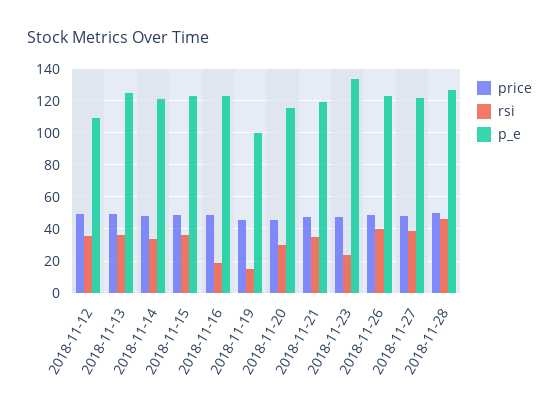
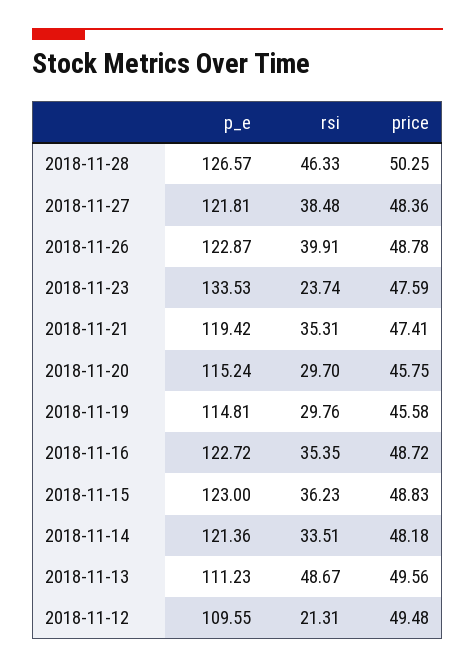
  {
    "price": {
      "2018-11-12": 49.48,
      "2018-11-13": 49.56,
      "2018-11-14": 48.18,
      "2018-11-15": 48.83,
      "2018-11-16": 48.72,
      "2018-11-19": 45.58,
      "2018-11-20": 45.75,
      "2018-11-21": 47.41,
      "2018-11-23": 47.59,
      "2018-11-26": 48.78,
      "2018-11-27": 48.36,
      "2018-11-28": 50.25
    },
    "rsi": {
-     "2018-11-12": 35,
+     "2018-11-12": 21.31,
-     "2018-11-13": 35,
+     "2018-11-13": 48.67,
      "2018-11-14": 33.51,
      "2018-11-15": 36.23,
-     "2018-11-16": 20,
+     "2018-11-16": 35.35,
-     "2018-11-19": 15,
+     "2018-11-19": 29.76,
      "2018-11-20": 29.7,
      "2018-11-21": 35.31,
      "2018-11-23": 23.74,
      "2018-11-26": 39.91,
      "2018-11-27": 38.48,
      "2018-11-28": 46.33
    },
    "p_e": {
      "2018-11-12": 109.55,
-     "2018-11-13": 125,
+     "2018-11-13": 111.23,
      "2018-11-14": 121.36,
      "2018-11-15": 123,
      "2018-11-16": 122.72,
-     "2018-11-19": 100,
+     "2018-11-19": 114.81,
      "2018-11-20": 115.24,
      "2018-11-21": 119.42,
      "2018-11-23": 133.53,
      "2018-11-26": 122.87,
      "2018-11-27": 121.81,
      "2018-11-28": 126.57
    }
  }

